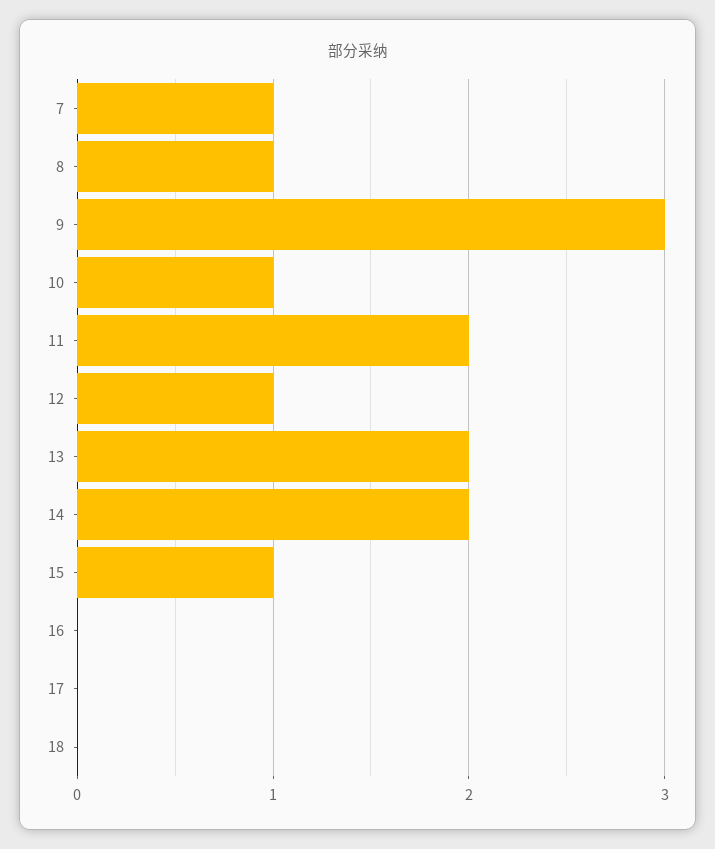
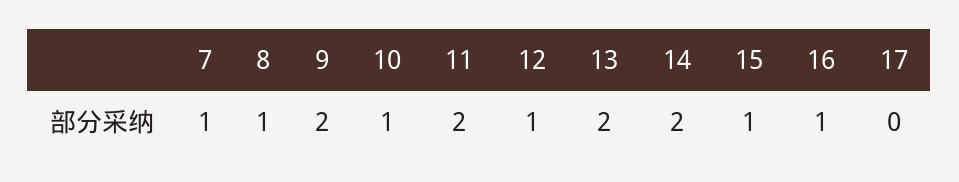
  {
    "7": 1,
    "8": 1,
-   "9": 3,
+   "9": 2,
    "10": 1,
    "11": 2,
    "12": 1,
    "13": 2,
    "14": 2,
    "15": 1,
-   "16": 0,
+   "16": 1,
-   "17": 0,
+   "17": 0
-   "18": 0
  }

